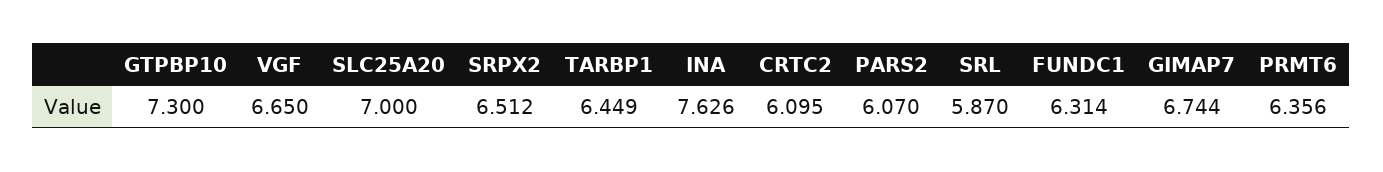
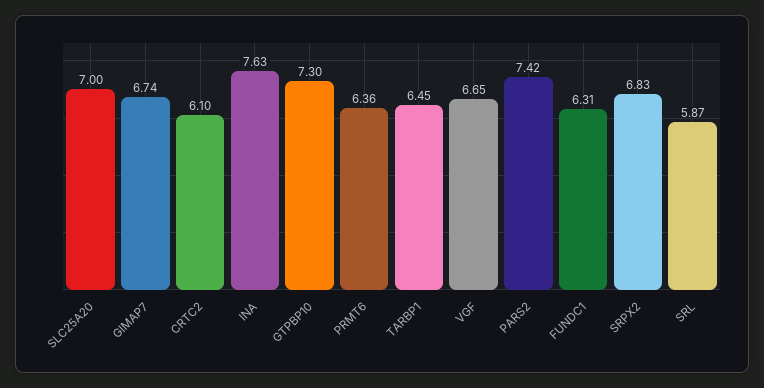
  {
    "GTPBP10": 7.3,
    "VGF": 6.65,
    "SLC25A20": 7,
-   "SRPX2": 6.512,
+   "SRPX2": 6.83,
    "TARBP1": 6.449,
    "INA": 7.626,
    "CRTC2": 6.095,
-   "PARS2": 6.07,
+   "PARS2": 7.42,
    "SRL": 5.87,
    "FUNDC1": 6.314,
    "GIMAP7": 6.744,
    "PRMT6": 6.356
  }

